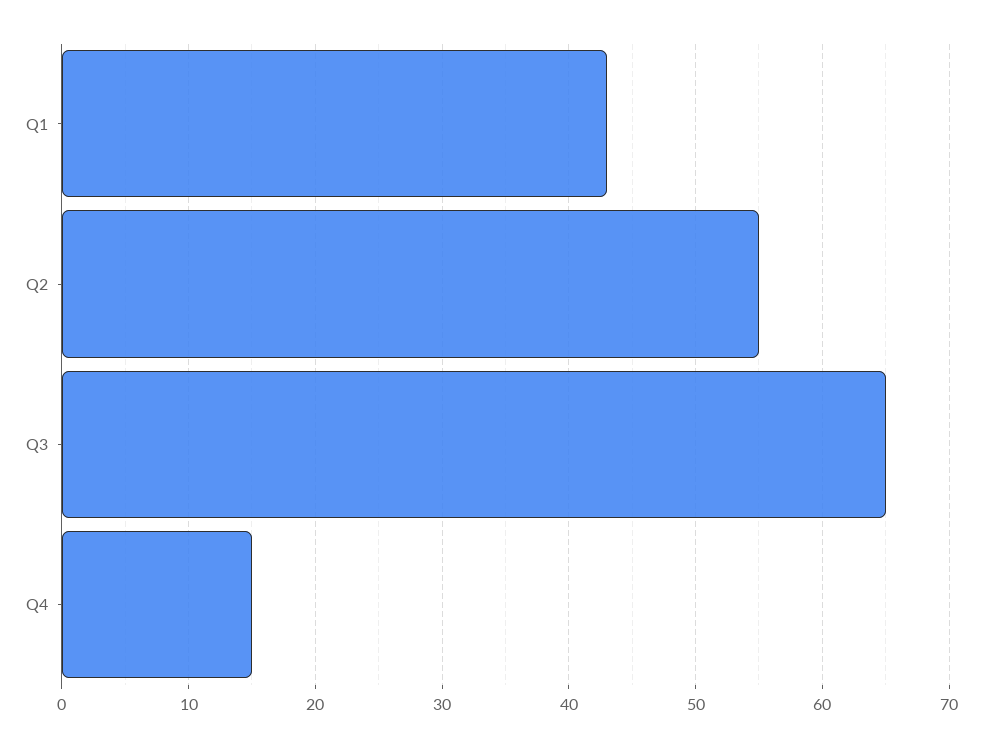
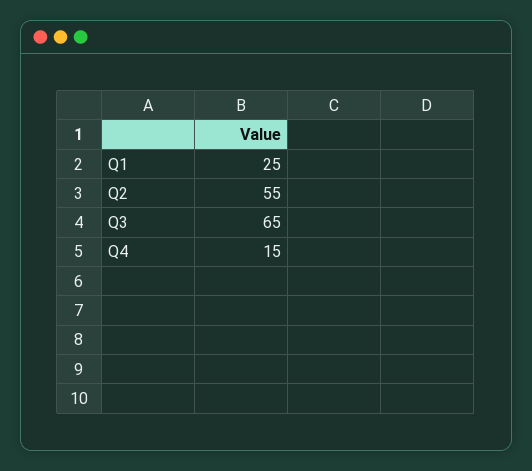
  {
-   "Q1": 43,
+   "Q1": 25,
    "Q2": 55,
    "Q3": 65,
    "Q4": 15
  }

